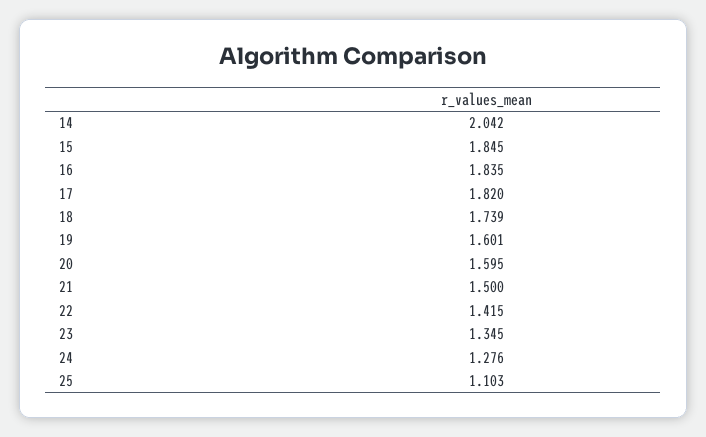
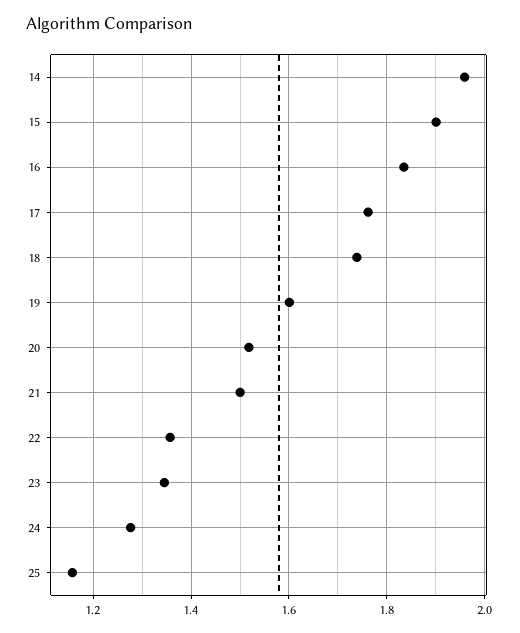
  {
-   "14": 2.042,
+   "14": 1.96,
-   "15": 1.845,
+   "15": 1.9,
    "16": 1.835,
-   "17": 1.82,
+   "17": 1.76,
    "18": 1.739,
    "19": 1.601,
-   "20": 1.595,
+   "20": 1.52,
    "21": 1.5,
-   "22": 1.415,
+   "22": 1.36,
    "23": 1.345,
    "24": 1.276,
-   "25": 1.103
+   "25": 1.16
  }

